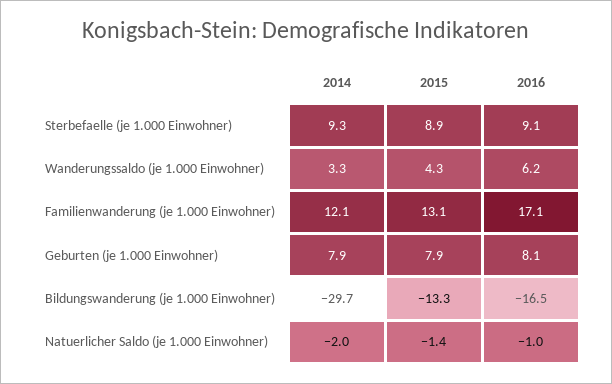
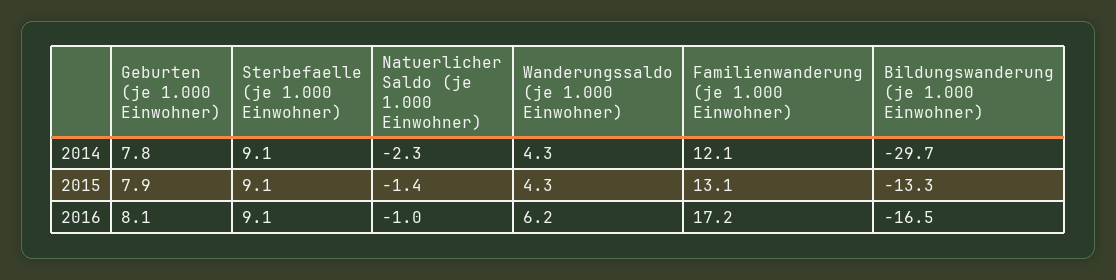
  {
    "2014": {
-     "Sterbefaelle (je 1.000 Einwohner)": 9.3,
+     "Sterbefaelle (je 1.000 Einwohner)": 9.1,
-     "Wanderungssaldo (je 1.000 Einwohner)": 3.3,
+     "Wanderungssaldo (je 1.000 Einwohner)": 4.3,
      "Familienwanderung (je 1.000 Einwohner)": 12.1,
-     "Geburten (je 1.000 Einwohner)": 7.9,
+     "Geburten (je 1.000 Einwohner)": 7.8,
      "Bildungswanderung (je 1.000 Einwohner)": -29.7,
-     "Natuerlicher Saldo (je 1.000 Einwohner)": -2
+     "Natuerlicher Saldo (je 1.000 Einwohner)": -2.3
    },
    "2015": {
-     "Sterbefaelle (je 1.000 Einwohner)": 8.9,
+     "Sterbefaelle (je 1.000 Einwohner)": 9.1,
      "Wanderungssaldo (je 1.000 Einwohner)": 4.3,
      "Familienwanderung (je 1.000 Einwohner)": 13.1,
      "Geburten (je 1.000 Einwohner)": 7.9,
      "Bildungswanderung (je 1.000 Einwohner)": -13.3,
      "Natuerlicher Saldo (je 1.000 Einwohner)": -1.4
    },
    "2016": {
      "Sterbefaelle (je 1.000 Einwohner)": 9.1,
      "Wanderungssaldo (je 1.000 Einwohner)": 6.2,
-     "Familienwanderung (je 1.000 Einwohner)": 17.1,
+     "Familienwanderung (je 1.000 Einwohner)": 17.2,
      "Geburten (je 1.000 Einwohner)": 8.1,
      "Bildungswanderung (je 1.000 Einwohner)": -16.5,
      "Natuerlicher Saldo (je 1.000 Einwohner)": -1
    }
  }

